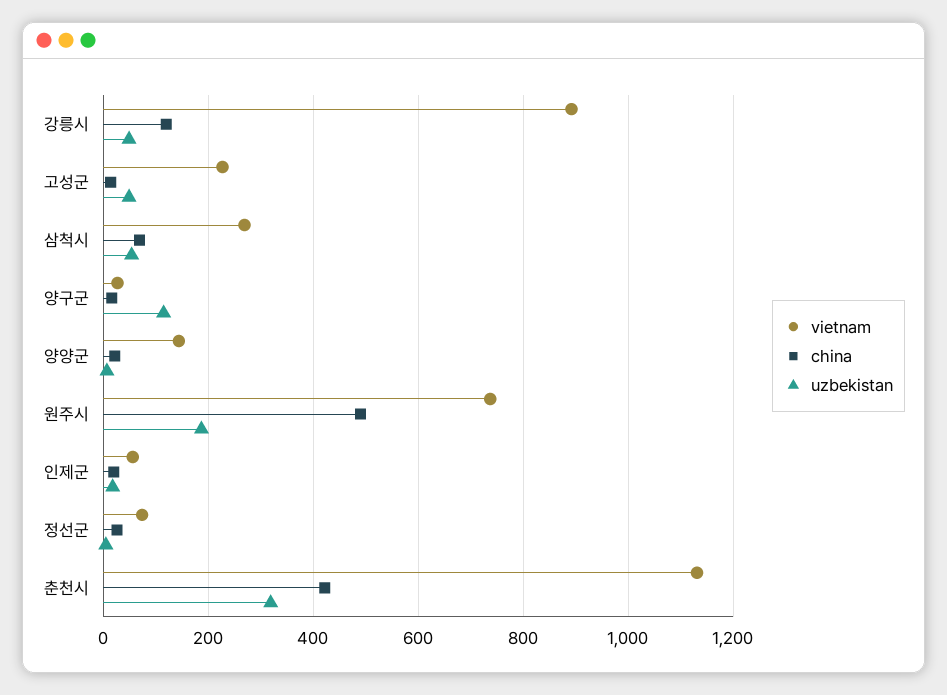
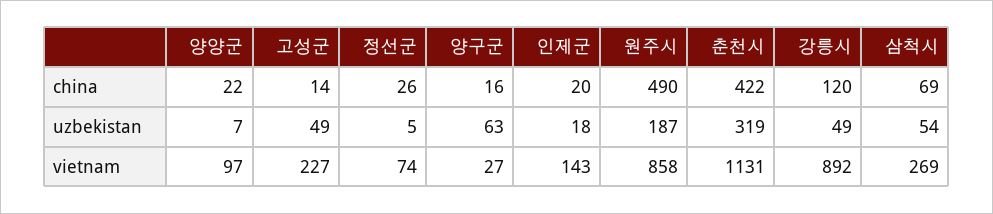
  {
    "vietnam": {
      "강릉시": 892,
      "고성군": 227,
      "삼척시": 269,
      "양구군": 27,
-     "양양군": 140,
+     "양양군": 97,
-     "원주시": 740,
+     "원주시": 858,
-     "인제군": 60,
+     "인제군": 143,
      "정선군": 74,
      "춘천시": 1131
    },
    "china": {
      "강릉시": 120,
      "고성군": 14,
      "삼척시": 69,
      "양구군": 16,
      "양양군": 22,
      "원주시": 490,
      "인제군": 20,
      "정선군": 26,
      "춘천시": 422
    },
    "uzbekistan": {
      "강릉시": 49,
      "고성군": 49,
      "삼척시": 54,
-     "양구군": 120,
+     "양구군": 63,
      "양양군": 7,
      "원주시": 187,
      "인제군": 18,
      "정선군": 5,
      "춘천시": 319
    }
  }

